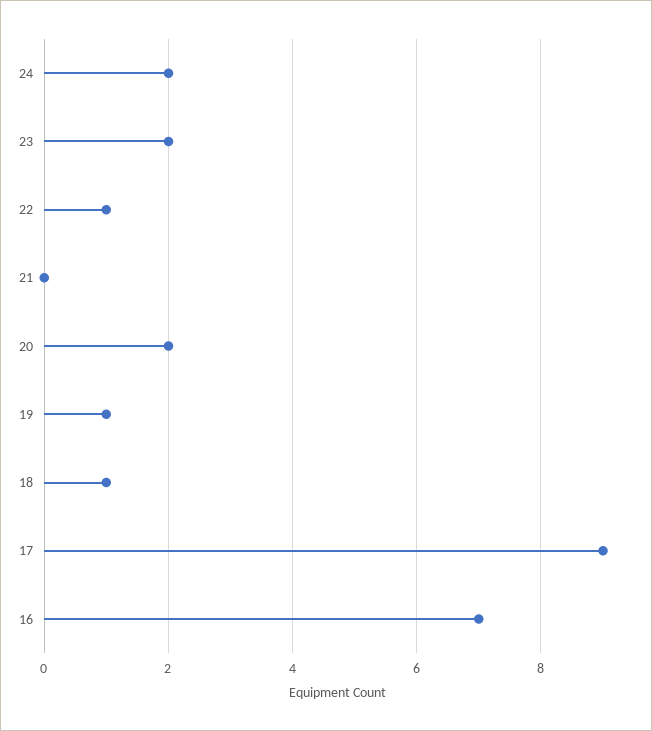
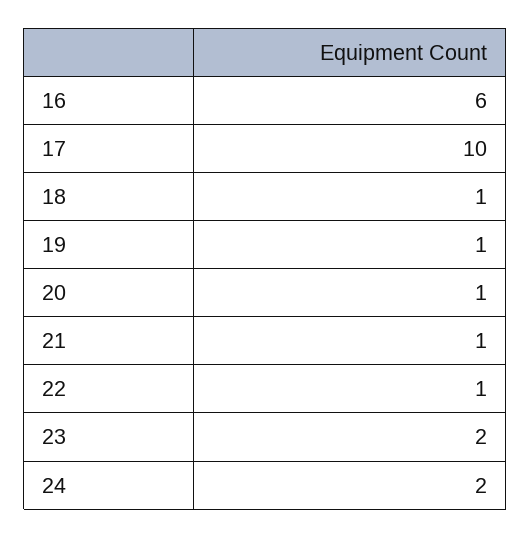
  {
    "24": 2,
    "23": 2,
    "22": 1,
-   "21": 0,
+   "21": 1,
-   "20": 2,
+   "20": 1,
    "19": 1,
    "18": 1,
-   "17": 9,
+   "17": 10,
-   "16": 7
+   "16": 6
  }

